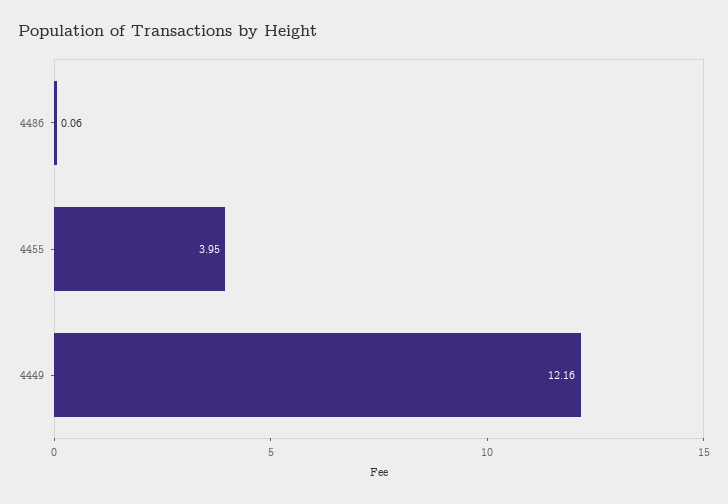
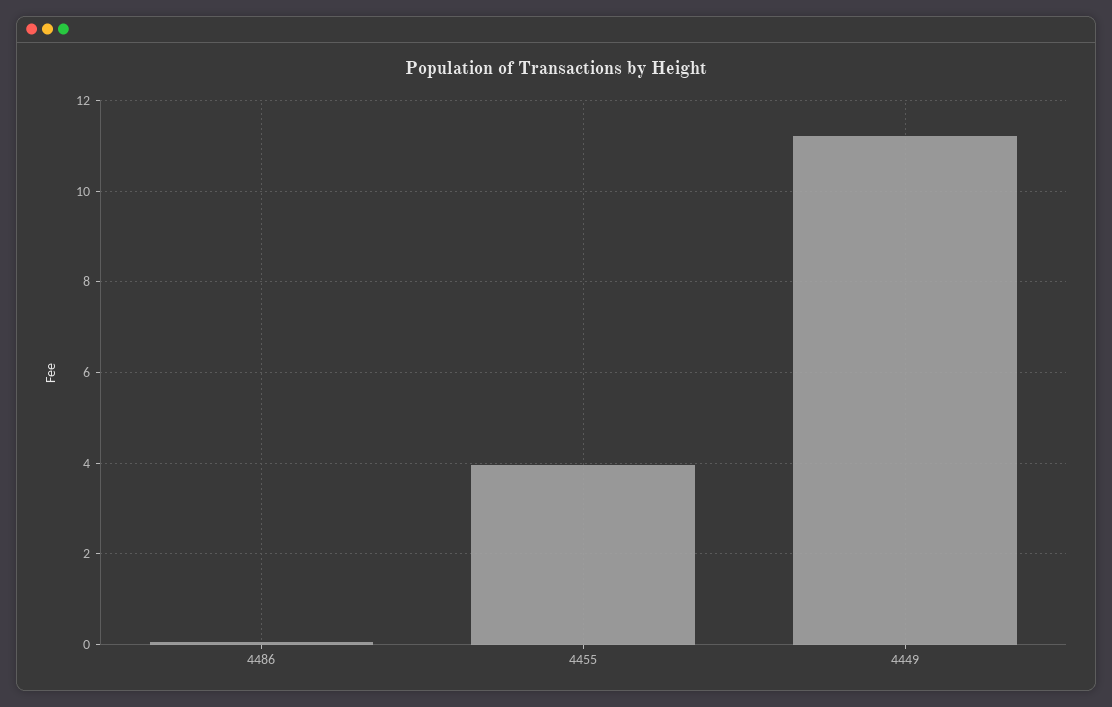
  {
    "4486": 0.06,
    "4455": 3.95,
-   "4449": 12.16
+   "4449": 11.2
  }

